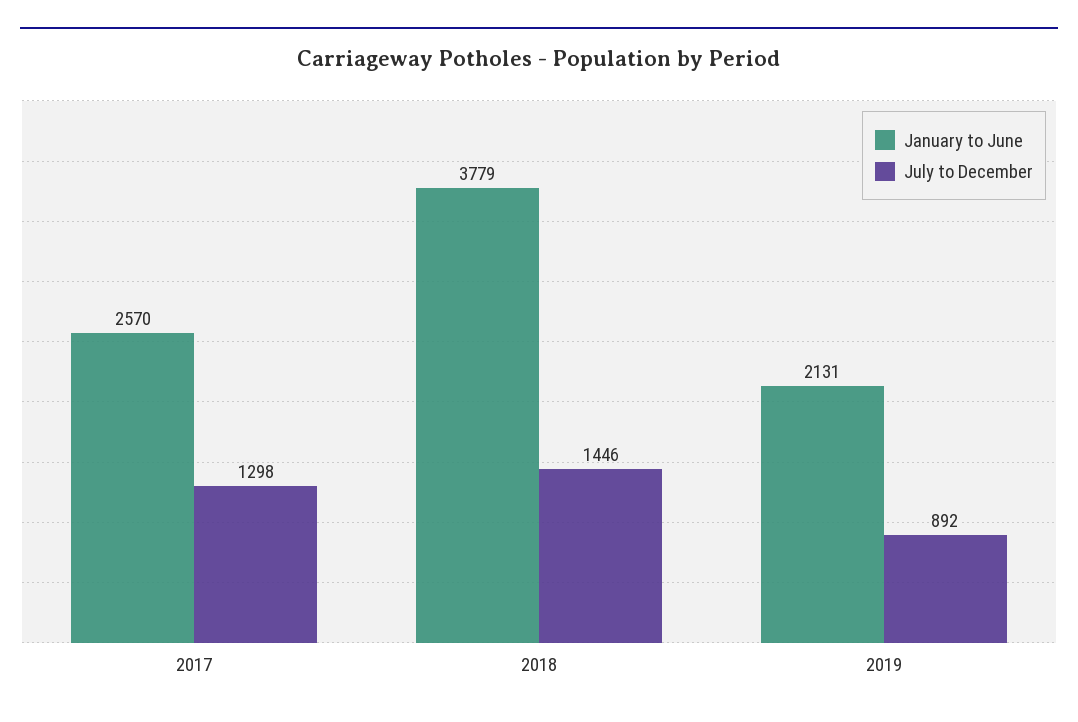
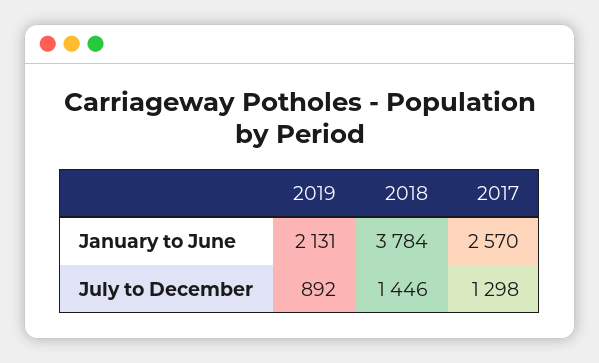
  {
    "January to June": {
      "2017": 2570,
-     "2018": 3779,
+     "2018": 3784,
      "2019": 2131
    },
    "July to December": {
      "2017": 1298,
      "2018": 1446,
      "2019": 892
    }
  }

